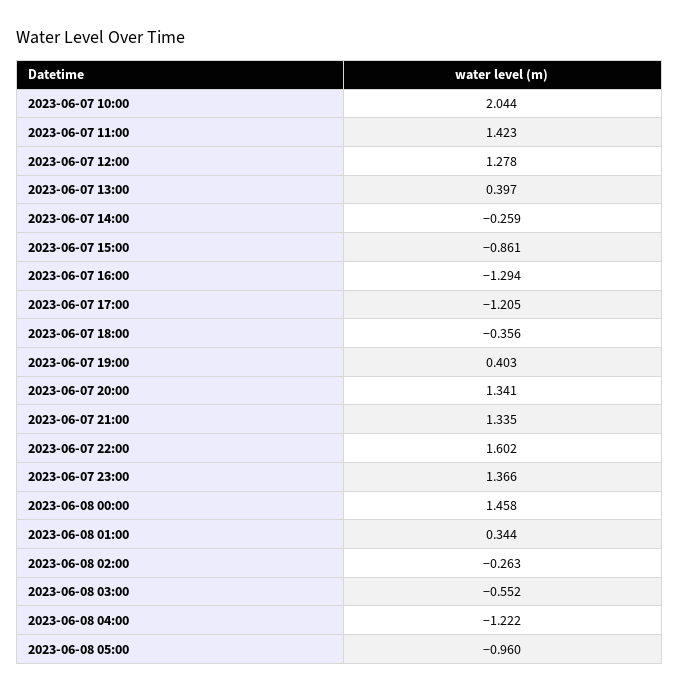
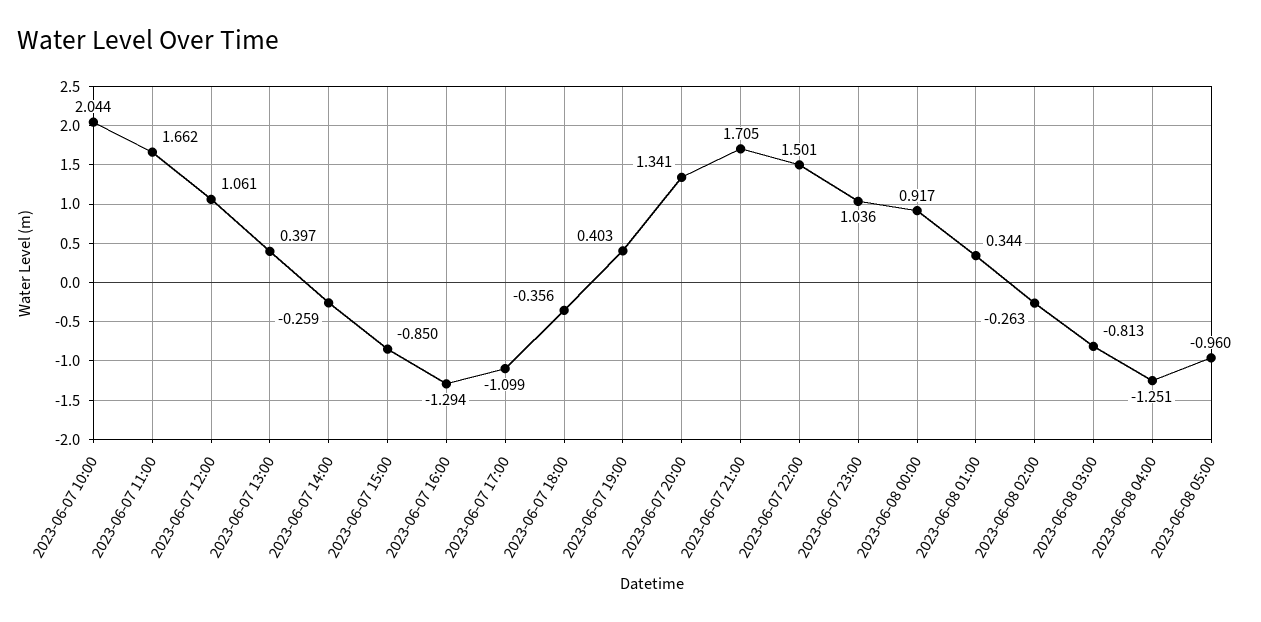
  {
    "2023-06-07 10:00": 2.044,
-   "2023-06-07 11:00": 1.423,
+   "2023-06-07 11:00": 1.662,
-   "2023-06-07 12:00": 1.278,
+   "2023-06-07 12:00": 1.061,
    "2023-06-07 13:00": 0.397,
    "2023-06-07 14:00": -0.259,
-   "2023-06-07 15:00": -0.861,
+   "2023-06-07 15:00": -0.85,
    "2023-06-07 16:00": -1.294,
-   "2023-06-07 17:00": -1.205,
+   "2023-06-07 17:00": -1.099,
    "2023-06-07 18:00": -0.356,
    "2023-06-07 19:00": 0.403,
    "2023-06-07 20:00": 1.341,
-   "2023-06-07 21:00": 1.335,
+   "2023-06-07 21:00": 1.705,
-   "2023-06-07 22:00": 1.602,
+   "2023-06-07 22:00": 1.501,
-   "2023-06-07 23:00": 1.366,
+   "2023-06-07 23:00": 1.036,
-   "2023-06-08 00:00": 1.458,
+   "2023-06-08 00:00": 0.917,
    "2023-06-08 01:00": 0.344,
    "2023-06-08 02:00": -0.263,
-   "2023-06-08 03:00": -0.552,
+   "2023-06-08 03:00": -0.813,
-   "2023-06-08 04:00": -1.222,
+   "2023-06-08 04:00": -1.251,
    "2023-06-08 05:00": -0.96
  }

